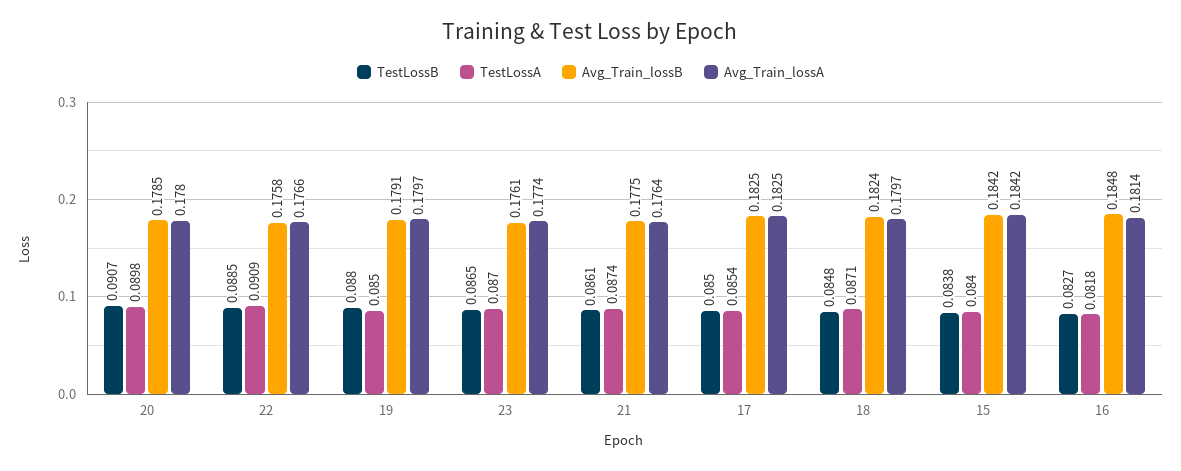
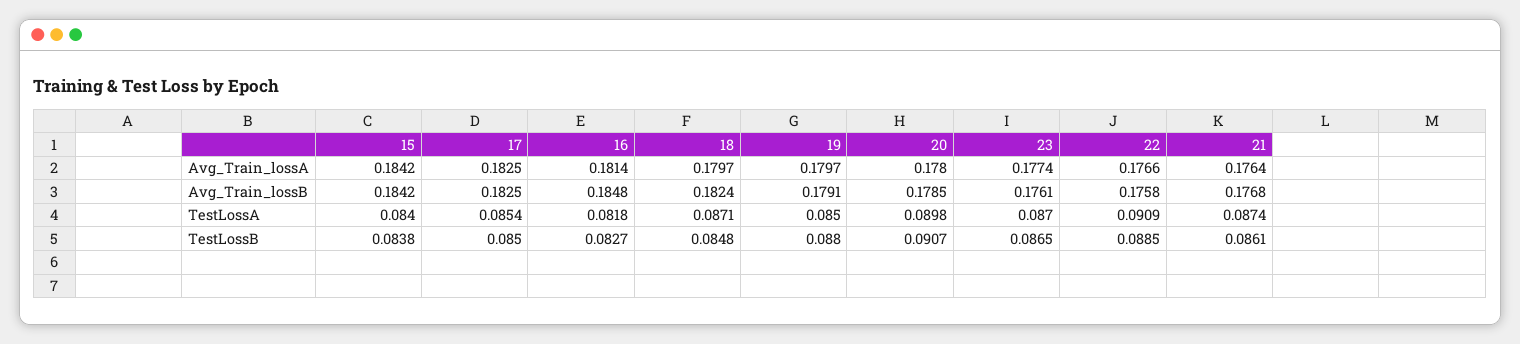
  {
    "TestLossB": {
      "20": 0.0907,
      "22": 0.0885,
      "19": 0.088,
      "23": 0.0865,
      "21": 0.0861,
      "17": 0.085,
      "18": 0.0848,
      "15": 0.0838,
      "16": 0.0827
    },
    "TestLossA": {
      "20": 0.0898,
      "22": 0.0909,
      "19": 0.085,
      "23": 0.087,
      "21": 0.0874,
      "17": 0.0854,
      "18": 0.0871,
      "15": 0.084,
      "16": 0.0818
    },
    "Avg_Train_lossB": {
      "20": 0.1785,
      "22": 0.1758,
      "19": 0.1791,
      "23": 0.1761,
-     "21": 0.1775,
+     "21": 0.1768,
      "17": 0.1825,
      "18": 0.1824,
      "15": 0.1842,
      "16": 0.1848
    },
    "Avg_Train_lossA": {
      "20": 0.178,
      "22": 0.1766,
      "19": 0.1797,
      "23": 0.1774,
      "21": 0.1764,
      "17": 0.1825,
      "18": 0.1797,
      "15": 0.1842,
      "16": 0.1814
    }
  }

